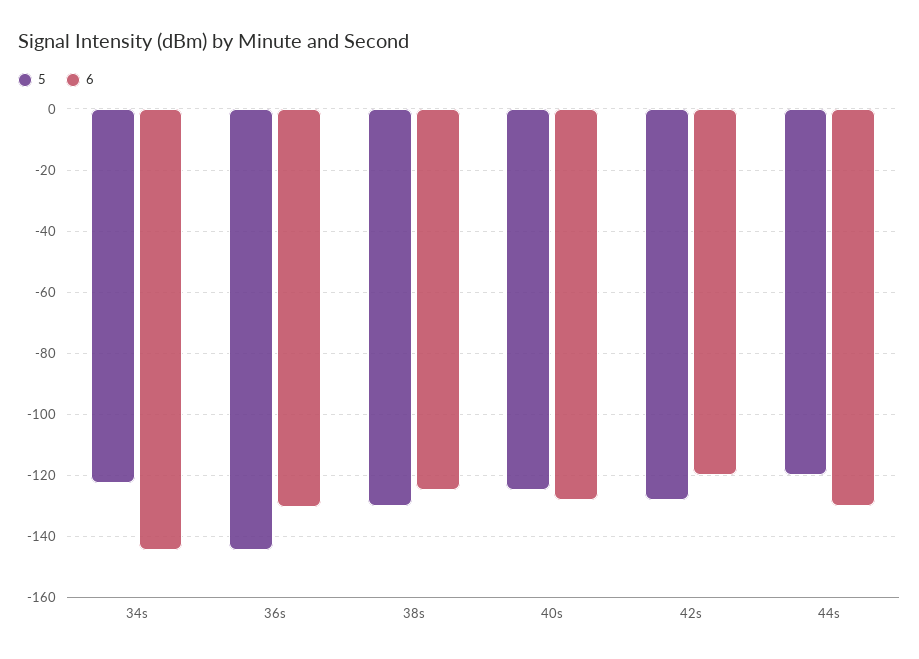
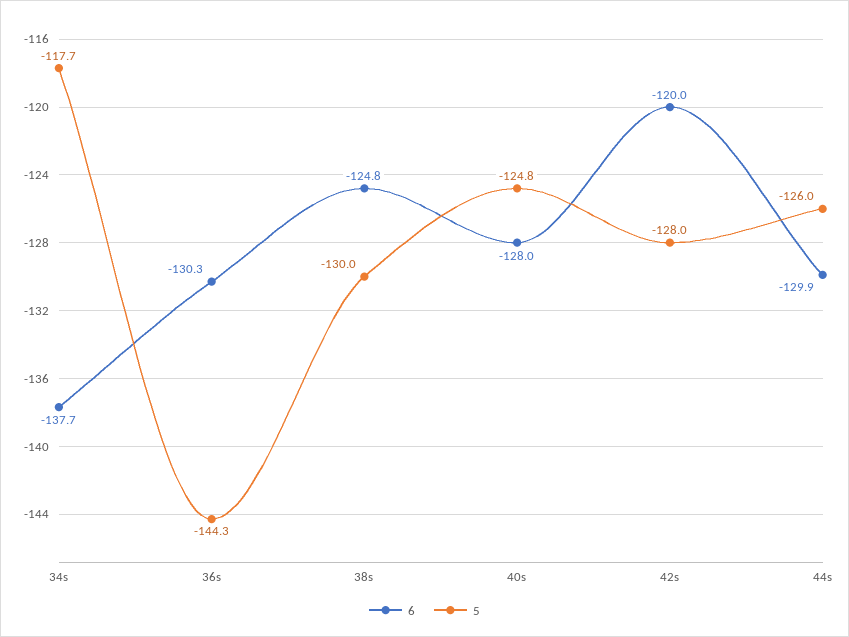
  {
    "5": {
-     "34s": -122,
+     "34s": -117.7,
      "36s": -144.3,
      "38s": -130,
      "40s": -124.8,
      "42s": -128,
-     "44s": -120
+     "44s": -126
    },
    "6": {
-     "34s": -144,
+     "34s": -137.7,
      "36s": -130.3,
      "38s": -124.8,
      "40s": -128,
      "42s": -120,
      "44s": -129.9
    }
  }

